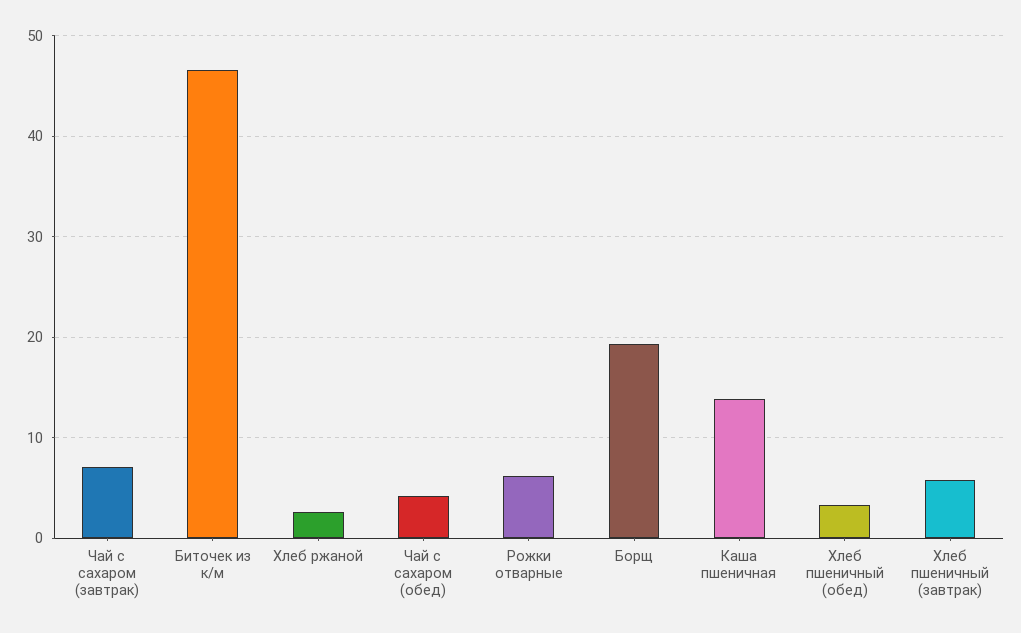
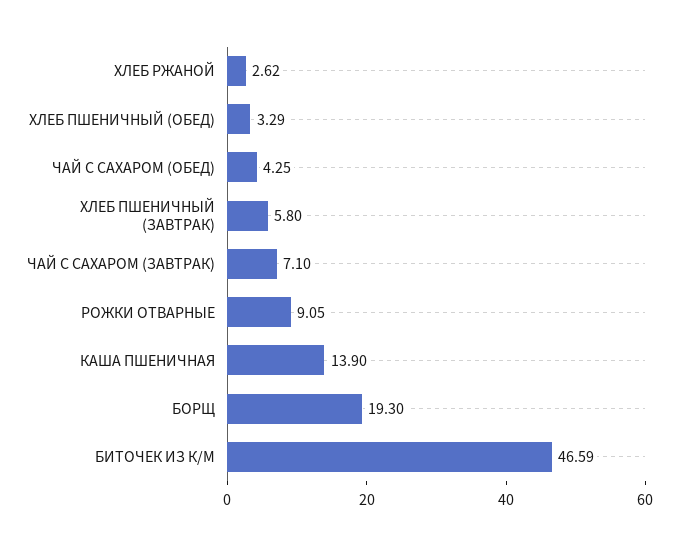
  {
    "Чай с сахаром (завтрак)": 7.1,
    "Биточек из к/м": 46.59,
    "Хлеб ржаной": 2.62,
    "Чай с сахаром (обед)": 4.25,
-   "Рожки отварные": 6,
+   "Рожки отварные": 9.05,
    "Борщ": 19.3,
    "Каша пшеничная": 13.9,
    "Хлеб пшеничный (обед)": 3.29,
    "Хлеб пшеничный (завтрак)": 5.8
  }

